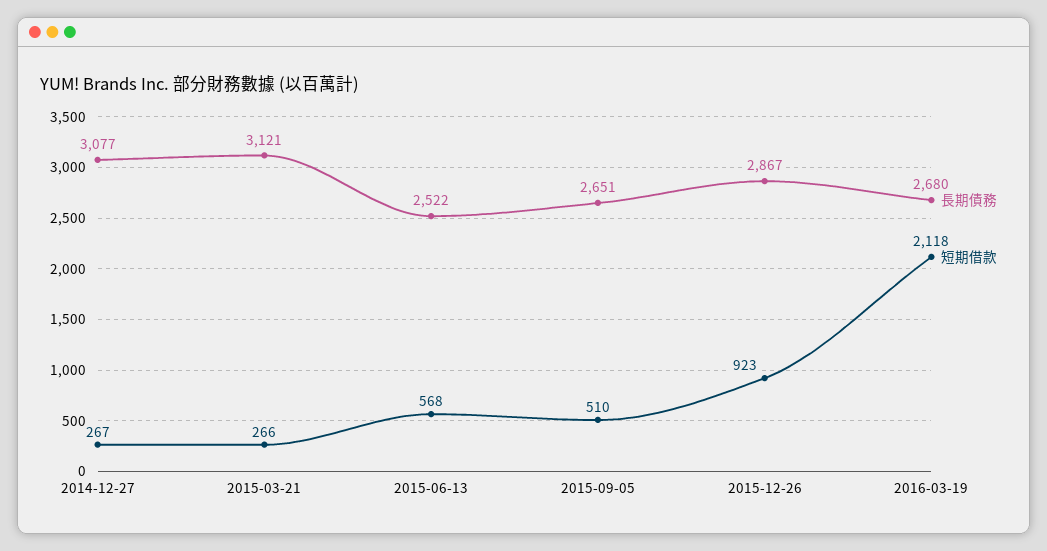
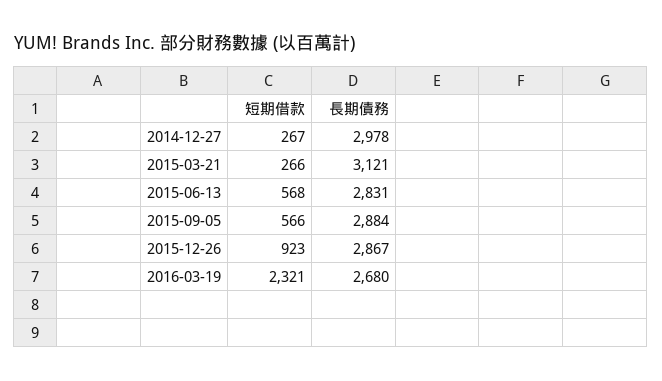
  {
    "長期債務": {
-     "2014-12-27": 3077,
+     "2014-12-27": 2978,
      "2015-03-21": 3121,
-     "2015-06-13": 2522,
+     "2015-06-13": 2831,
-     "2015-09-05": 2651,
+     "2015-09-05": 2884,
      "2015-12-26": 2867,
      "2016-03-19": 2680
    },
    "短期借款": {
      "2014-12-27": 267,
      "2015-03-21": 266,
      "2015-06-13": 568,
-     "2015-09-05": 510,
+     "2015-09-05": 566,
      "2015-12-26": 923,
-     "2016-03-19": 2118
+     "2016-03-19": 2321
    }
  }

